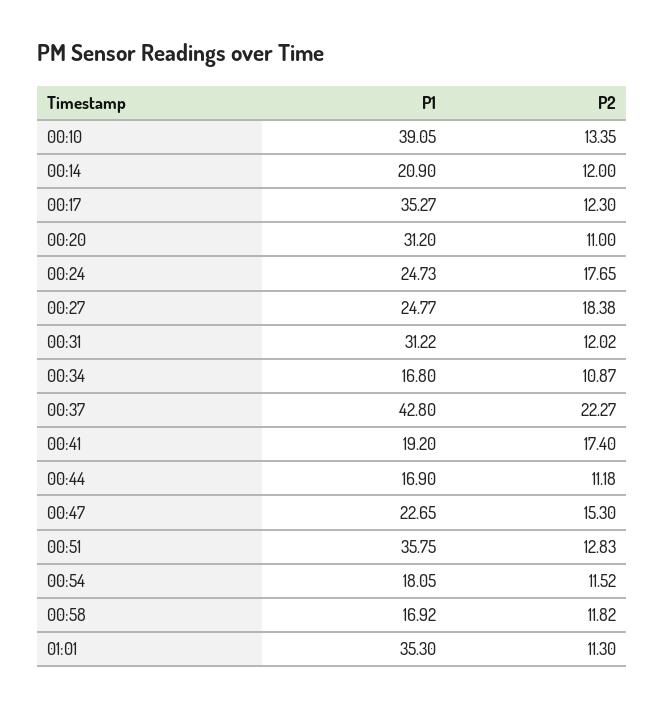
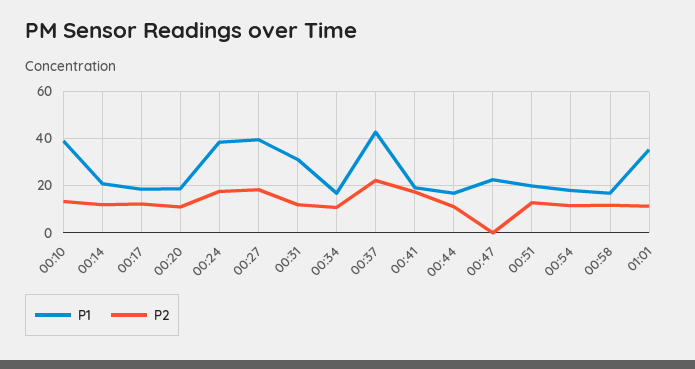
  {
    "P1": {
      "00:10": 39.05,
      "00:14": 20.9,
-     "00:17": 35.27,
+     "00:17": 20,
-     "00:20": 31.2,
+     "00:20": 20,
-     "00:24": 24.73,
+     "00:24": 40,
-     "00:27": 24.77,
+     "00:27": 40,
      "00:31": 31.22,
      "00:34": 16.8,
      "00:37": 42.8,
      "00:41": 19.2,
      "00:44": 16.9,
      "00:47": 22.65,
-     "00:51": 35.75,
+     "00:51": 20,
      "00:54": 18.05,
      "00:58": 16.92,
      "01:01": 35.3
    },
    "P2": {
      "00:10": 13.35,
      "00:14": 12,
      "00:17": 12.3,
      "00:20": 11,
      "00:24": 17.65,
      "00:27": 18.38,
      "00:31": 12.02,
      "00:34": 10.87,
      "00:37": 22.27,
      "00:41": 17.4,
      "00:44": 11.18,
-     "00:47": 15.3,
+     "00:47": 0,
      "00:51": 12.83,
      "00:54": 11.52,
      "00:58": 11.82,
      "01:01": 11.3
    }
  }

